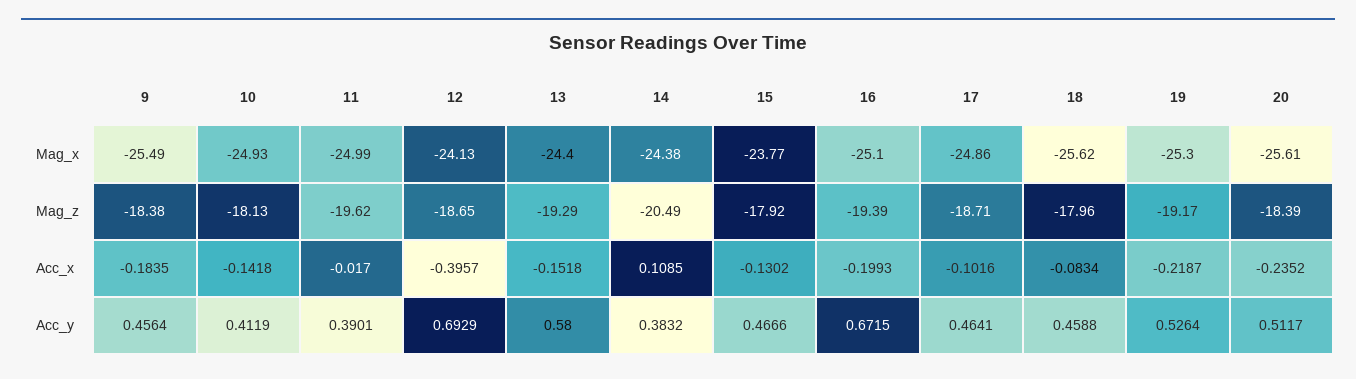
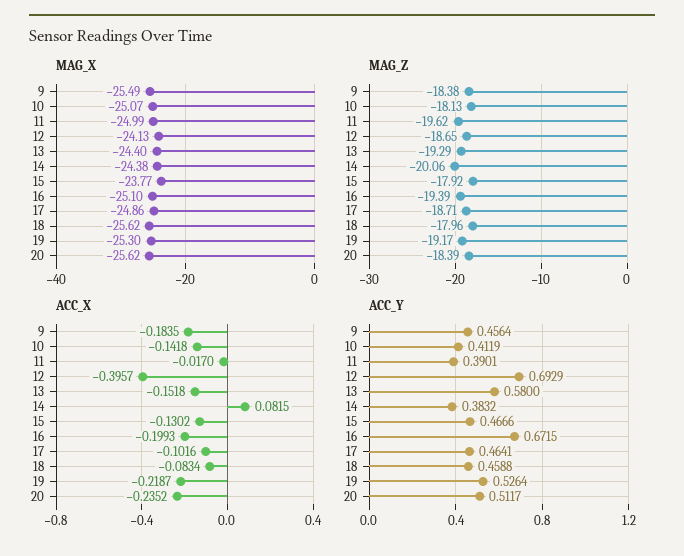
  {
    "Mag_x": {
      "9": -25.49,
-     "10": -24.93,
+     "10": -25.07,
      "11": -24.99,
      "12": -24.13,
      "13": -24.4,
      "14": -24.38,
      "15": -23.77,
      "16": -25.1,
      "17": -24.86,
      "18": -25.62,
      "19": -25.3,
-     "20": -25.61
+     "20": -25.62
    },
    "Mag_z": {
      "9": -18.38,
      "10": -18.13,
      "11": -19.62,
      "12": -18.65,
      "13": -19.29,
-     "14": -20.49,
+     "14": -20.06,
      "15": -17.92,
      "16": -19.39,
      "17": -18.71,
      "18": -17.96,
      "19": -19.17,
      "20": -18.39
    },
    "Acc_x": {
      "9": -0.1835,
      "10": -0.1418,
      "11": -0.017,
      "12": -0.3957,
      "13": -0.1518,
-     "14": 0.1085,
+     "14": 0.0815,
      "15": -0.1302,
      "16": -0.1993,
      "17": -0.1016,
      "18": -0.0834,
      "19": -0.2187,
      "20": -0.2352
    },
    "Acc_y": {
      "9": 0.4564,
      "10": 0.4119,
      "11": 0.3901,
      "12": 0.6929,
      "13": 0.58,
      "14": 0.3832,
      "15": 0.4666,
      "16": 0.6715,
      "17": 0.4641,
      "18": 0.4588,
      "19": 0.5264,
      "20": 0.5117
    }
  }

